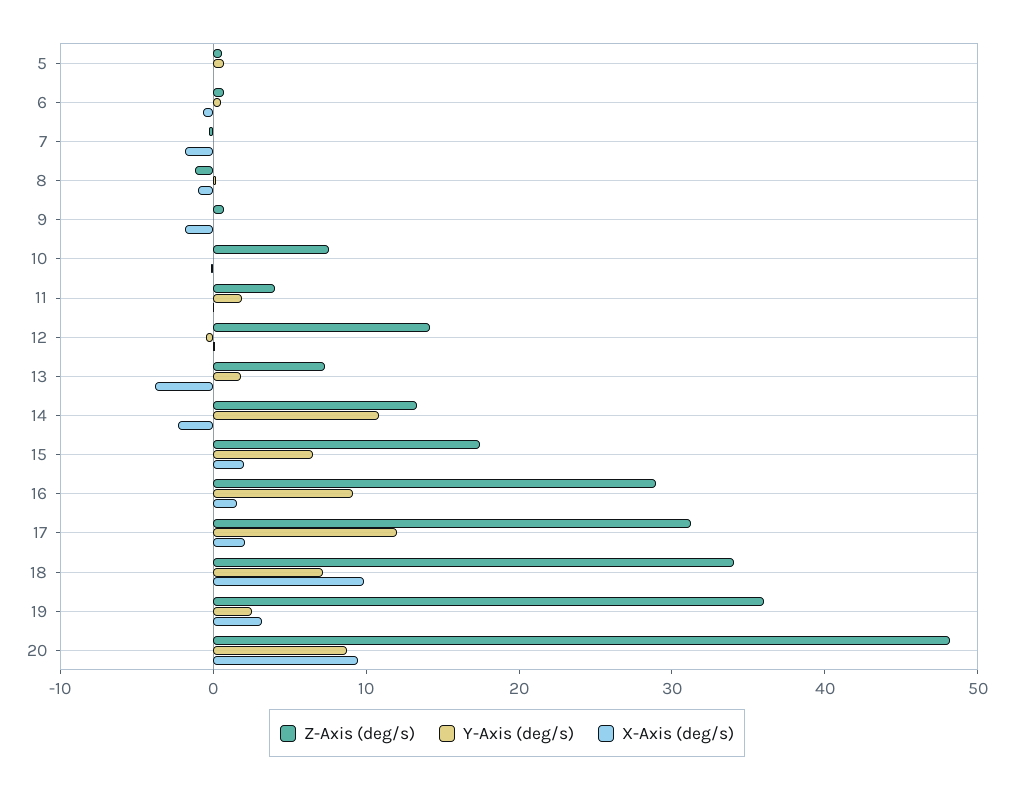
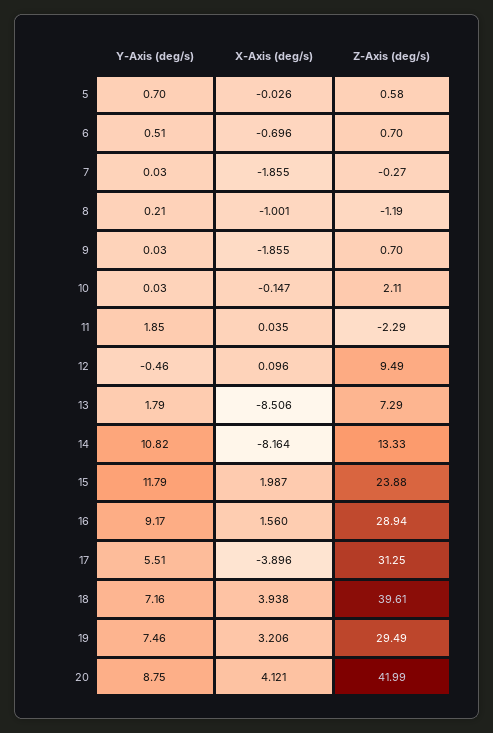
  {
    "Z-Axis (deg/s)": {
      "5": 0.58,
      "6": 0.7,
      "7": -0.27,
      "8": -1.19,
      "9": 0.7,
-     "10": 8,
+     "10": 2.11,
-     "11": 4,
+     "11": -2.29,
-     "12": 14,
+     "12": 9.49,
      "13": 7.29,
      "14": 13.33,
-     "15": 18,
+     "15": 23.88,
      "16": 28.94,
      "17": 31.25,
-     "18": 34,
+     "18": 39.61,
-     "19": 36,
+     "19": 29.49,
-     "20": 48
+     "20": 41.99
    },
    "Y-Axis (deg/s)": {
      "5": 0.7,
      "6": 0.51,
      "7": 0.03,
      "8": 0.21,
      "9": 0.03,
      "10": 0.03,
      "11": 1.85,
      "12": -0.46,
      "13": 1.79,
      "14": 10.82,
-     "15": 6,
+     "15": 11.79,
      "16": 9.17,
-     "17": 12,
+     "17": 5.51,
      "18": 7.16,
-     "19": 2,
+     "19": 7.46,
      "20": 8.75
    },
    "X-Axis (deg/s)": {
      "5": -0.026,
      "6": -0.696,
      "7": -1.855,
      "8": -1.001,
      "9": -1.855,
      "10": -0.147,
      "11": 0.035,
      "12": 0.096,
-     "13": -4,
+     "13": -8.506,
-     "14": -2,
+     "14": -8.164,
      "15": 1.987,
      "16": 1.56,
-     "17": 2,
+     "17": -3.896,
-     "18": 10,
+     "18": 3.938,
      "19": 3.206,
-     "20": 10
+     "20": 4.121
    }
  }

